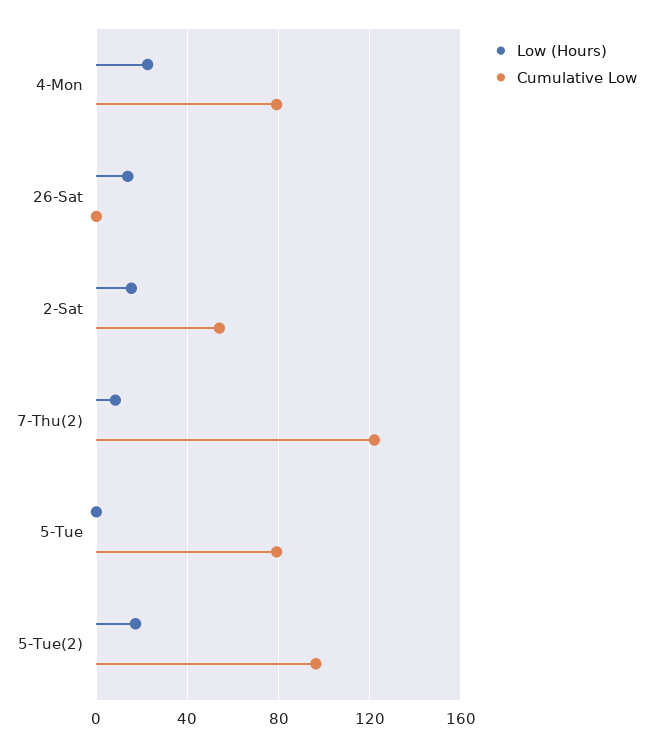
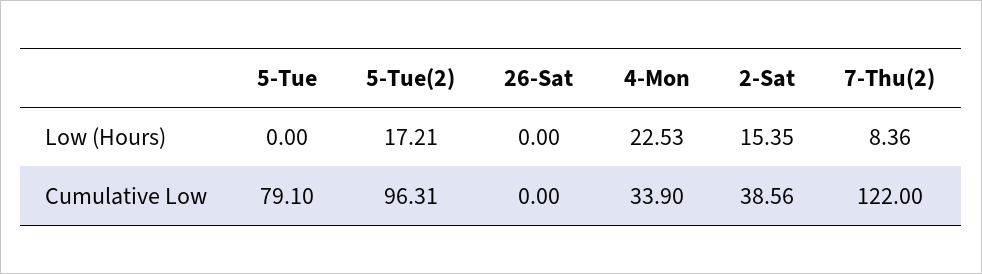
  {
    "Low (Hours)": {
      "4-Mon": 22.53,
-     "26-Sat": 15,
+     "26-Sat": 0,
      "2-Sat": 15.35,
      "7-Thu(2)": 8.36,
      "5-Tue": 0,
      "5-Tue(2)": 17.21
    },
    "Cumulative Low": {
-     "4-Mon": 80,
+     "4-Mon": 33.9,
      "26-Sat": 0,
-     "2-Sat": 55,
+     "2-Sat": 38.56,
      "7-Thu(2)": 122,
      "5-Tue": 79.1,
      "5-Tue(2)": 96.31
    }
  }

